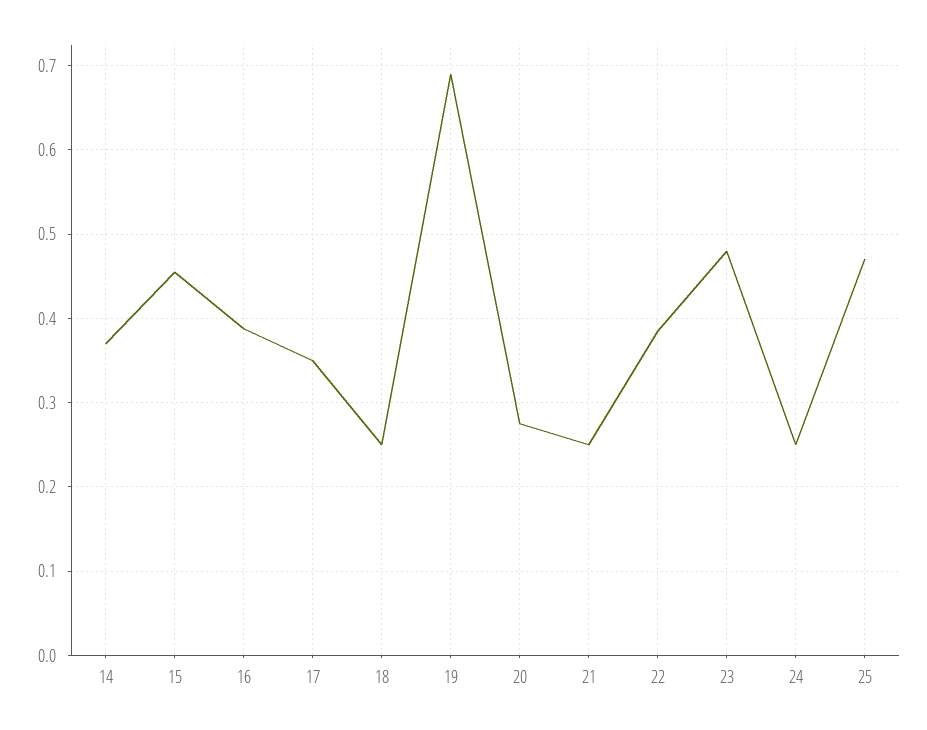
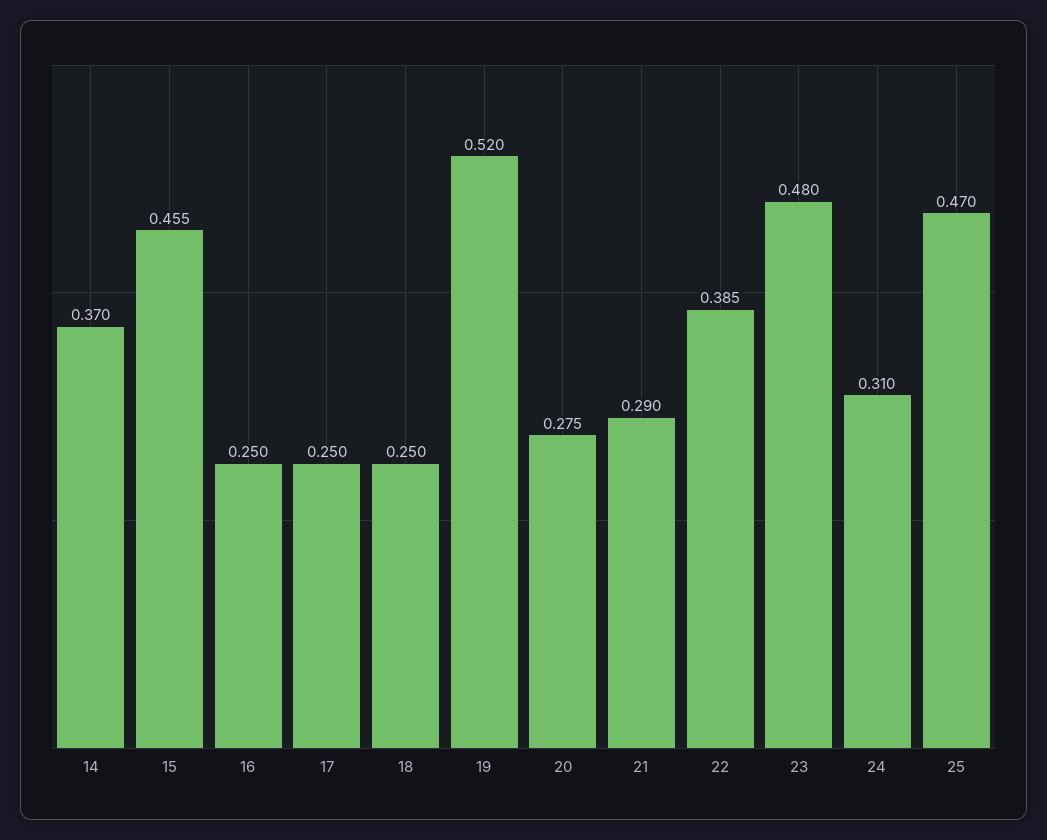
  {
    "14": 0.37,
    "15": 0.455,
-   "16": 0.39,
+   "16": 0.25,
-   "17": 0.35,
+   "17": 0.25,
    "18": 0.25,
-   "19": 0.69,
+   "19": 0.52,
    "20": 0.275,
-   "21": 0.25,
+   "21": 0.29,
    "22": 0.385,
    "23": 0.48,
-   "24": 0.25,
+   "24": 0.31,
    "25": 0.47
  }

